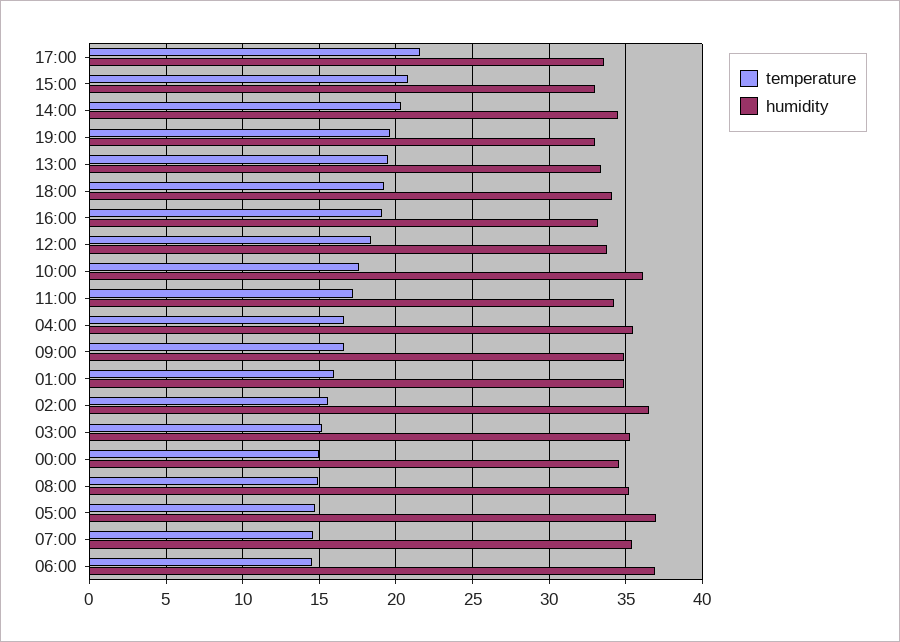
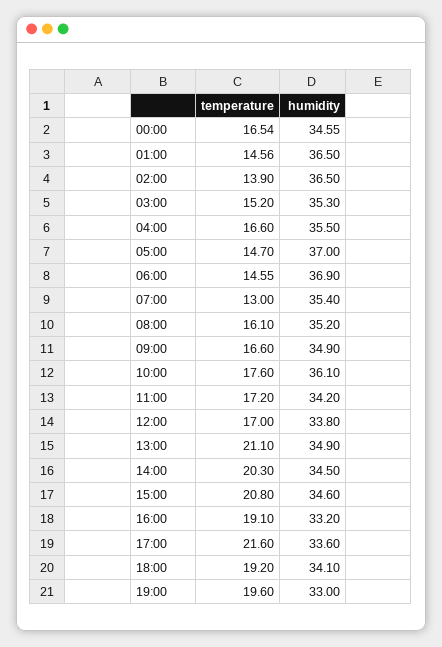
  {
    "temperature": {
      "17:00": 21.6,
      "15:00": 20.8,
      "14:00": 20.3,
      "19:00": 19.6,
-     "13:00": 19.5,
+     "13:00": 21.1,
      "18:00": 19.2,
      "16:00": 19.1,
-     "12:00": 18.5,
+     "12:00": 17,
      "10:00": 17.6,
      "11:00": 17.2,
      "04:00": 16.6,
      "09:00": 16.6,
-     "01:00": 16,
+     "01:00": 14.56,
-     "02:00": 15.5,
+     "02:00": 13.9,
      "03:00": 15.2,
-     "00:00": 15,
+     "00:00": 16.54,
-     "08:00": 15,
+     "08:00": 16.1,
      "05:00": 14.7,
-     "07:00": 14.5,
+     "07:00": 13,
      "06:00": 14.55
    },
    "humidity": {
      "17:00": 33.6,
-     "15:00": 33,
+     "15:00": 34.6,
      "14:00": 34.5,
      "19:00": 33,
-     "13:00": 33.5,
+     "13:00": 34.9,
      "18:00": 34.1,
      "16:00": 33.2,
      "12:00": 33.8,
      "10:00": 36.1,
      "11:00": 34.2,
      "04:00": 35.5,
      "09:00": 34.9,
-     "01:00": 35,
+     "01:00": 36.5,
      "02:00": 36.5,
      "03:00": 35.3,
      "00:00": 34.55,
      "08:00": 35.2,
      "05:00": 37,
      "07:00": 35.4,
      "06:00": 36.9
    }
  }

